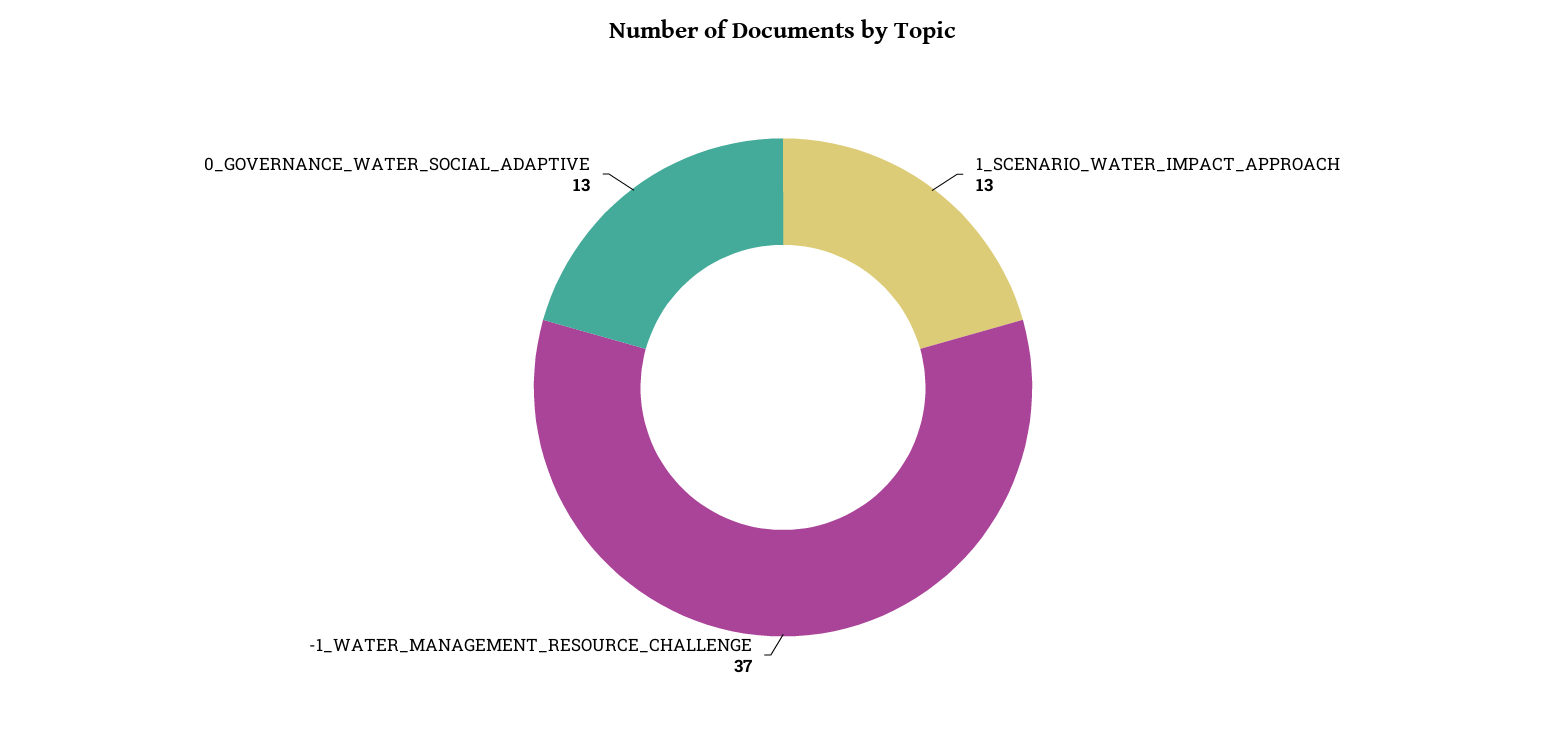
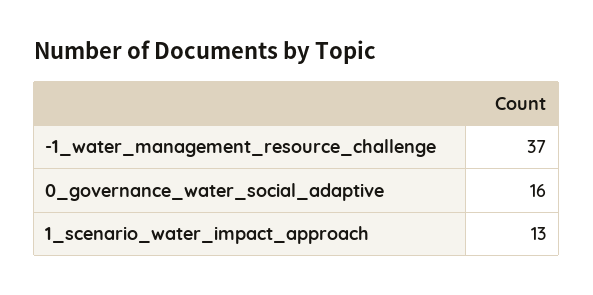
  {
    "1_SCENARIO_WATER_IMPACT_APPROACH": 13,
    "-1_WATER_MANAGEMENT_RESOURCE_CHALLENGE": 37,
-   "0_GOVERNANCE_WATER_SOCIAL_ADAPTIVE": 13
+   "0_GOVERNANCE_WATER_SOCIAL_ADAPTIVE": 16
  }

